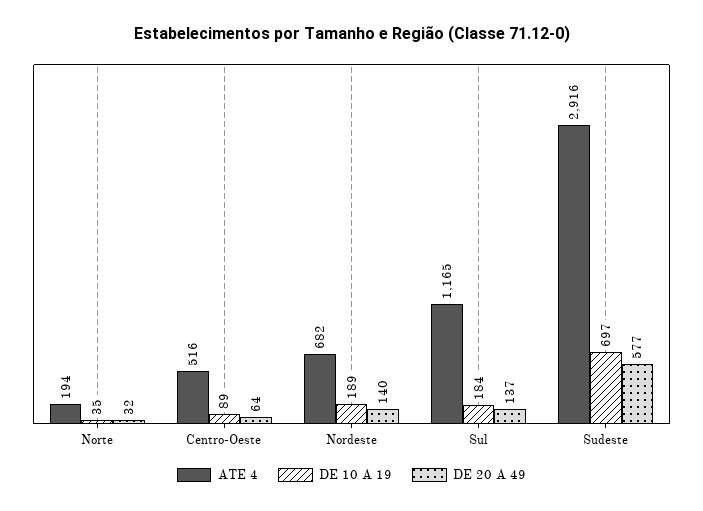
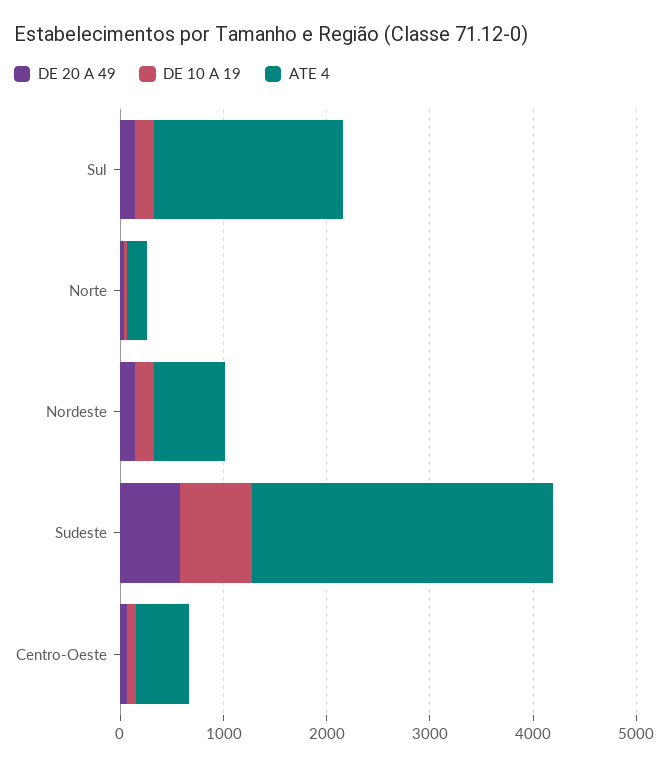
  {
    "ATE 4": {
      "Norte": 194,
      "Centro-Oeste": 516,
      "Nordeste": 682,
-     "Sul": 1165,
+     "Sul": 1800,
      "Sudeste": 2916
    },
    "DE 10 A 19": {
      "Norte": 35,
      "Centro-Oeste": 89,
      "Nordeste": 189,
      "Sul": 184,
      "Sudeste": 697
    },
    "DE 20 A 49": {
      "Norte": 32,
      "Centro-Oeste": 64,
      "Nordeste": 140,
      "Sul": 137,
      "Sudeste": 577
    }
  }

